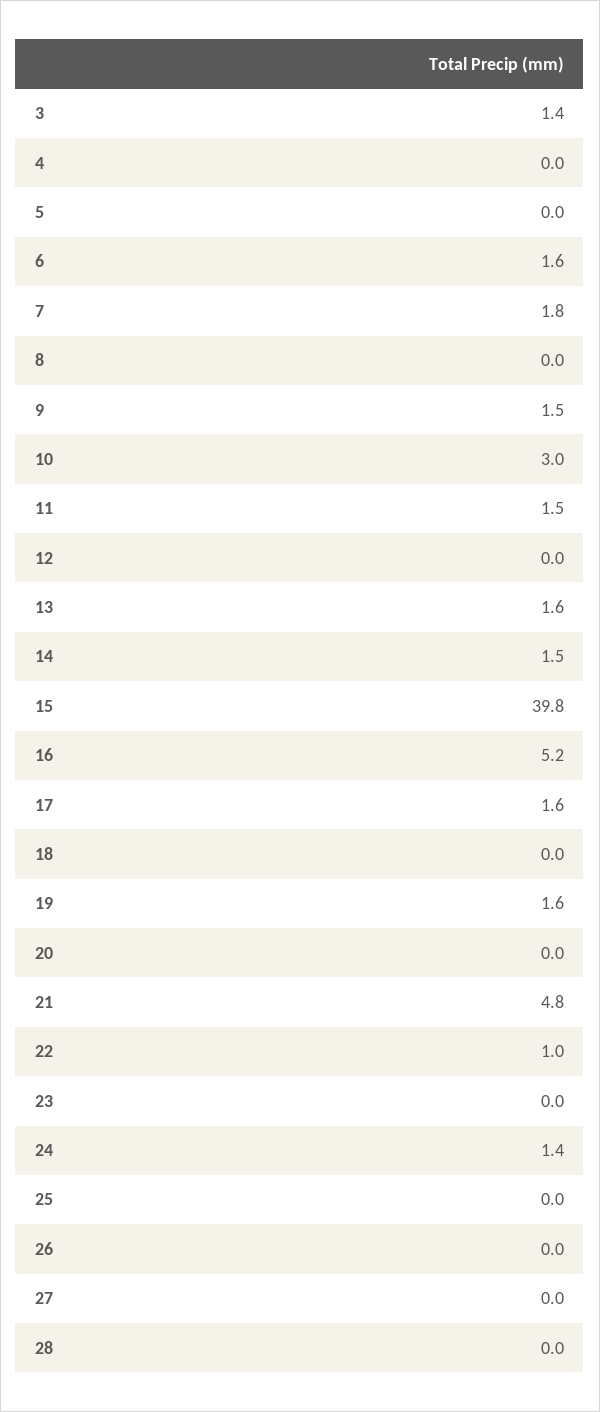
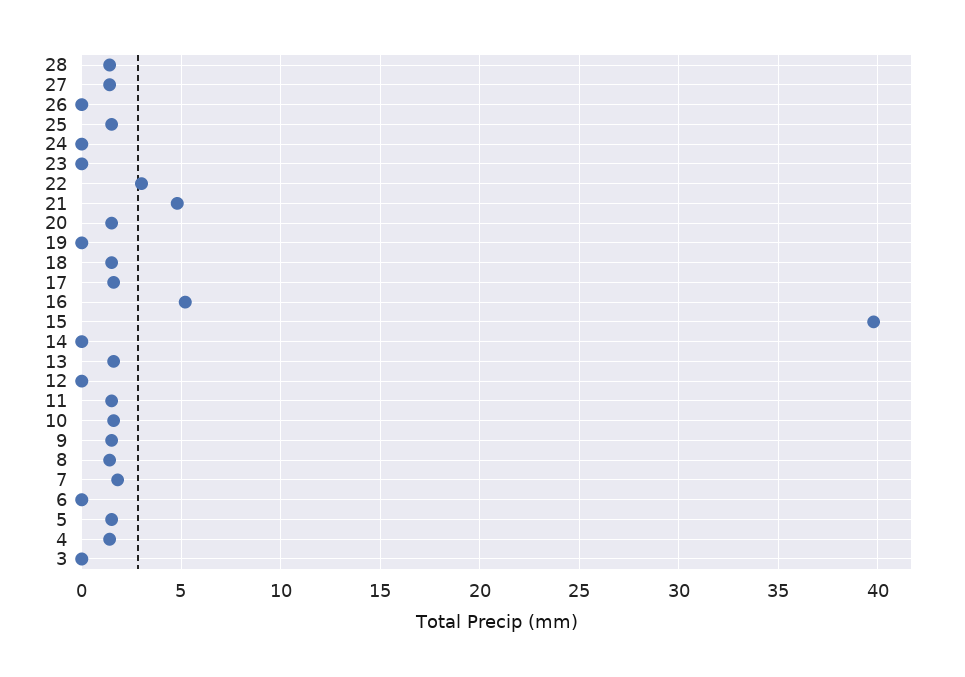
  {
-   "3": 1.4,
+   "3": 0,
-   "4": 0,
+   "4": 1.5,
-   "5": 0,
+   "5": 1.5,
-   "6": 1.6,
+   "6": 0,
    "7": 1.8,
-   "8": 0,
+   "8": 1.5,
    "9": 1.5,
-   "10": 3,
+   "10": 1.5,
    "11": 1.5,
    "12": 0,
    "13": 1.6,
-   "14": 1.5,
+   "14": 0,
    "15": 39.8,
    "16": 5.2,
    "17": 1.6,
-   "18": 0,
+   "18": 1.5,
-   "19": 1.6,
+   "19": 0,
-   "20": 0,
+   "20": 1.5,
    "21": 4.8,
-   "22": 1,
+   "22": 3,
    "23": 0,
-   "24": 1.4,
+   "24": 0,
-   "25": 0,
+   "25": 1.5,
    "26": 0,
-   "27": 0,
+   "27": 1.5,
-   "28": 0
+   "28": 1.5
  }

